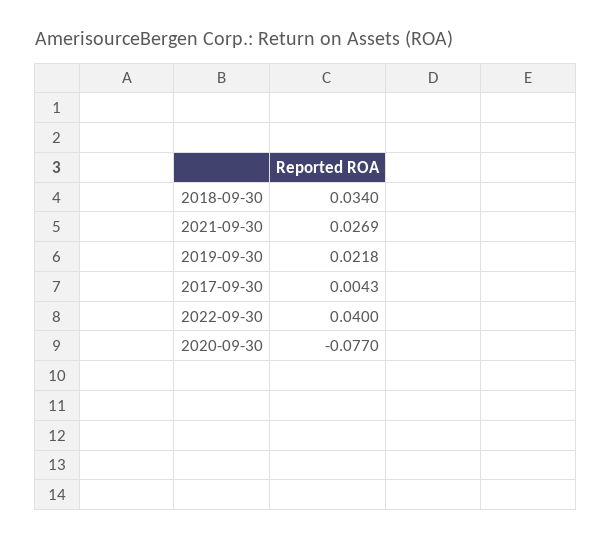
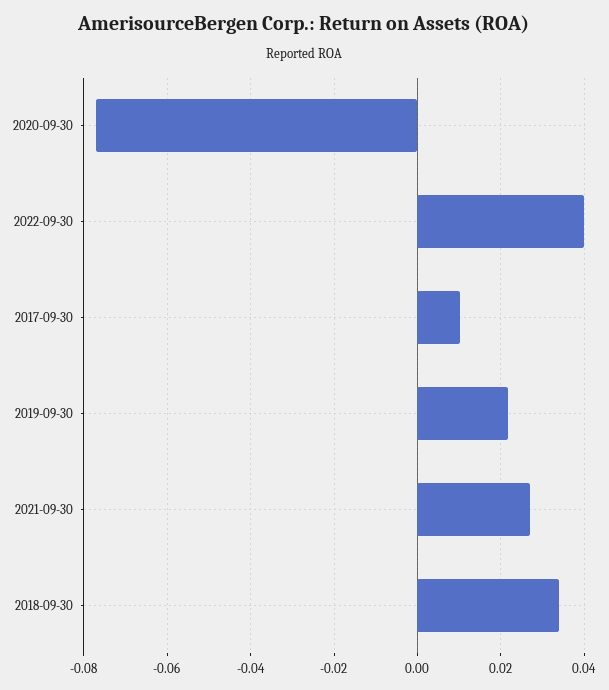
  {
    "2018-09-30": 0.034,
    "2021-09-30": 0.0269,
    "2019-09-30": 0.0218,
-   "2017-09-30": 0.0043,
+   "2017-09-30": 0.01,
    "2022-09-30": 0.04,
    "2020-09-30": -0.077
  }

